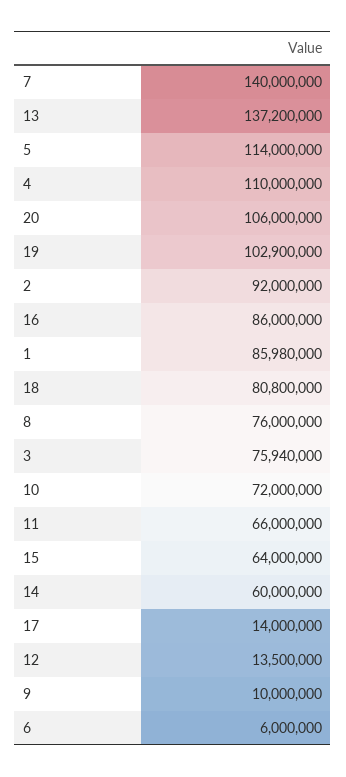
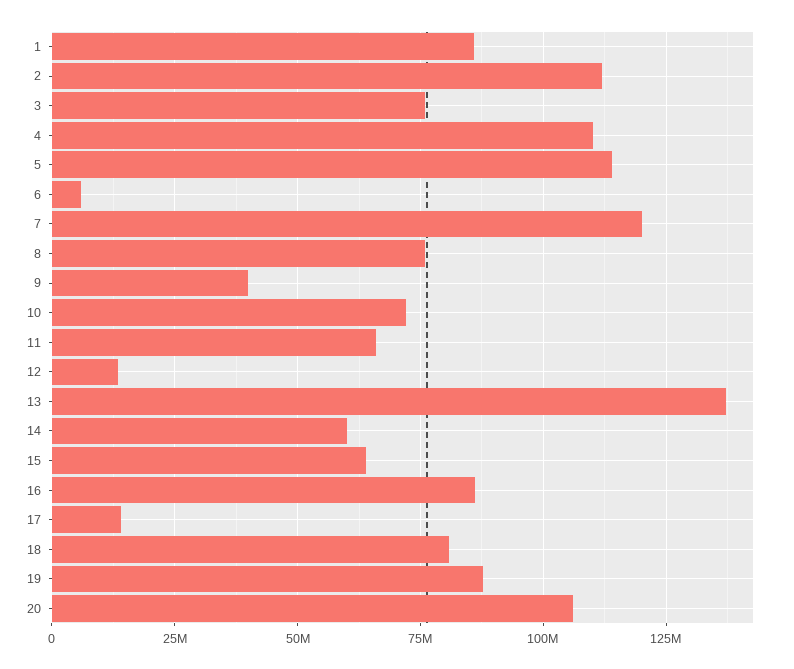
  {
-   "7": 140000000,
+   "7": 120000000,
    "13": 137200000,
    "5": 114000000,
    "4": 110000000,
    "20": 106000000,
-   "19": 102900000,
+   "19": 87500000,
-   "2": 92000000,
+   "2": 112500000,
    "16": 86000000,
    "1": 85980000,
    "18": 80800000,
    "8": 76000000,
    "3": 75940000,
    "10": 72000000,
    "11": 66000000,
    "15": 64000000,
    "14": 60000000,
    "17": 14000000,
    "12": 13500000,
-   "9": 10000000,
+   "9": 40000000,
    "6": 6000000
  }

